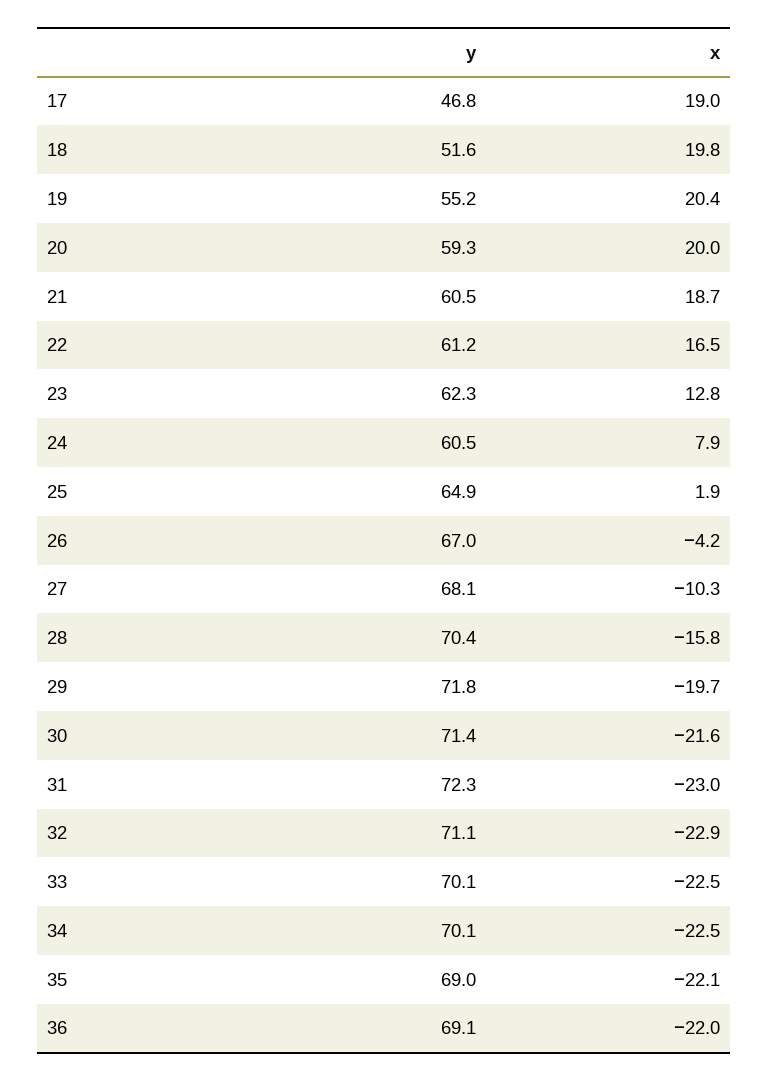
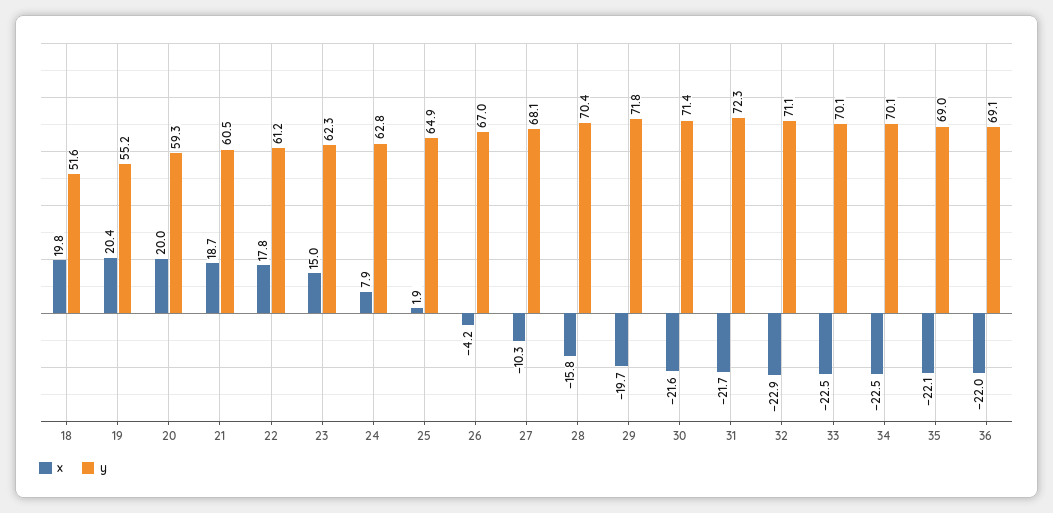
  {
    "y": {
-     "17": 46.8,
      "18": 51.6,
      "19": 55.2,
      "20": 59.3,
      "21": 60.5,
      "22": 61.2,
      "23": 62.3,
-     "24": 60.5,
+     "24": 62.8,
      "25": 64.9,
      "26": 67,
      "27": 68.1,
      "28": 70.4,
      "29": 71.8,
      "30": 71.4,
      "31": 72.3,
      "32": 71.1,
      "33": 70.1,
      "34": 70.1,
      "35": 69,
      "36": 69.1
    },
    "x": {
-     "17": 19,
      "18": 19.8,
      "19": 20.4,
      "20": 20,
      "21": 18.7,
-     "22": 16.5,
+     "22": 17.8,
-     "23": 12.8,
+     "23": 15,
      "24": 7.9,
      "25": 1.9,
      "26": -4.2,
      "27": -10.3,
      "28": -15.8,
      "29": -19.7,
      "30": -21.6,
-     "31": -23,
+     "31": -21.7,
      "32": -22.9,
      "33": -22.5,
      "34": -22.5,
      "35": -22.1,
      "36": -22
    }
  }

